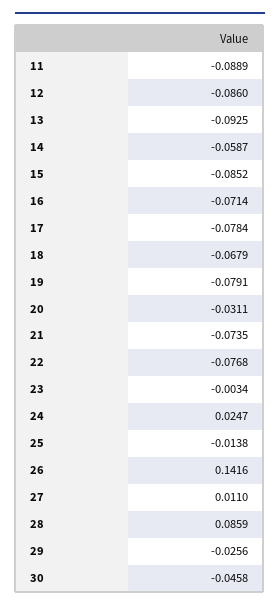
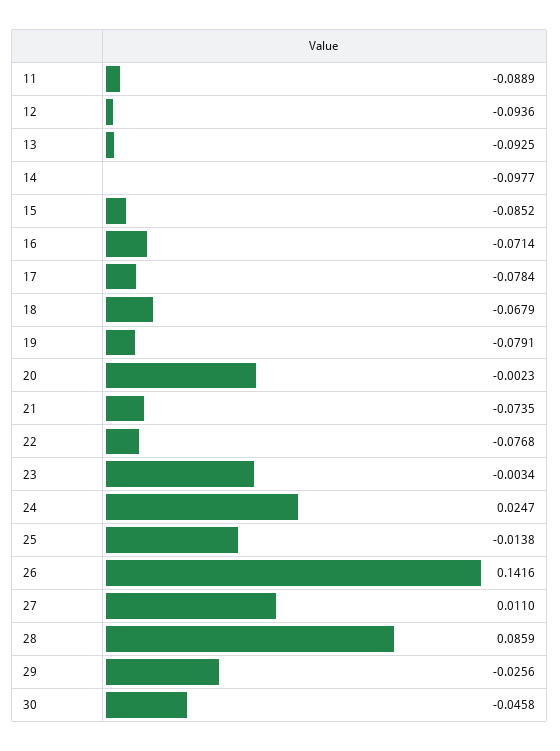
  {
    "11": -0.0889,
-   "12": -0.086,
+   "12": -0.0936,
    "13": -0.0925,
-   "14": -0.0587,
+   "14": -0.0977,
    "15": -0.0852,
    "16": -0.0714,
    "17": -0.0784,
    "18": -0.0679,
    "19": -0.0791,
-   "20": -0.0311,
+   "20": -0.0023,
    "21": -0.0735,
    "22": -0.0768,
    "23": -0.0034,
    "24": 0.0247,
    "25": -0.0138,
    "26": 0.1416,
    "27": 0.011,
    "28": 0.0859,
    "29": -0.0256,
    "30": -0.0458
  }

